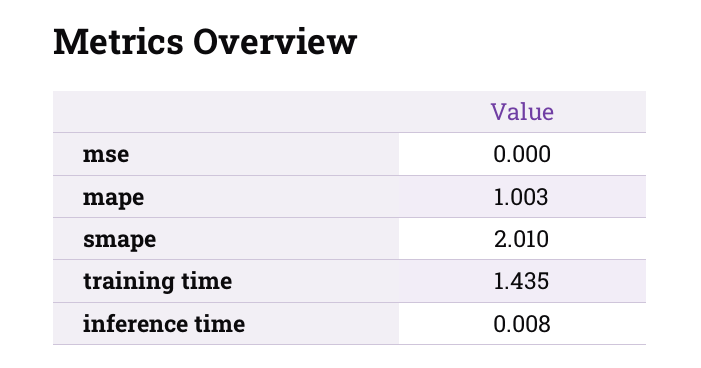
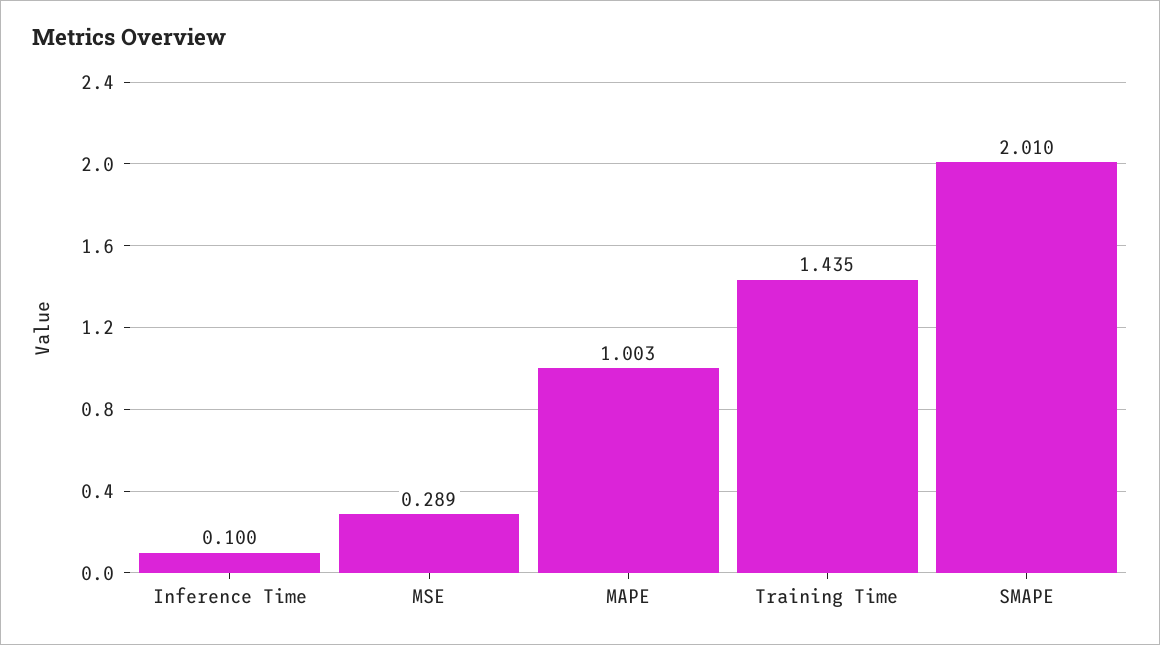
  {
-   "mse": 0,
+   "mse": 0.289,
    "mape": 1.003,
    "smape": 2.01,
    "training time": 1.435,
-   "inference time": 0.008
+   "inference time": 0.1
  }

